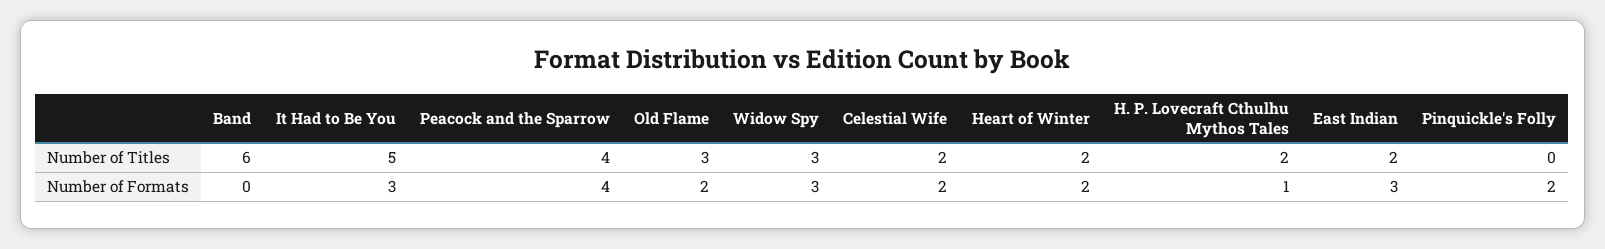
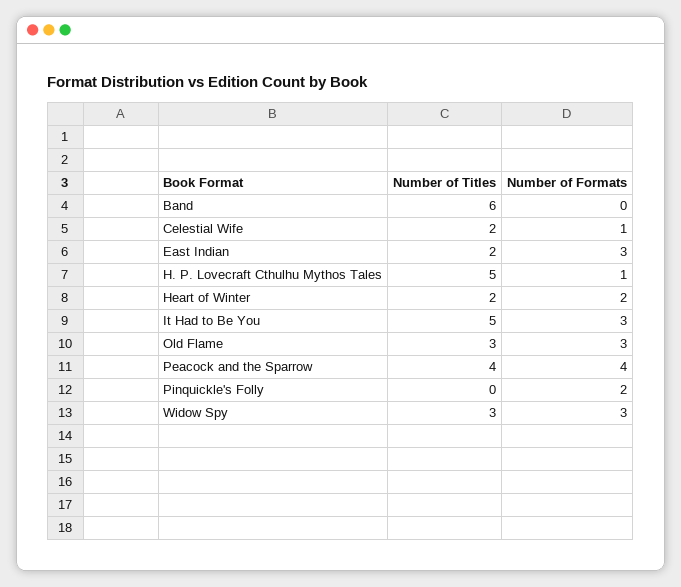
  {
    "Band": {
      "Number of Titles": 6,
      "Number of Formats": 0
    },
    "It Had to Be You": {
      "Number of Titles": 5,
      "Number of Formats": 3
    },
    "Peacock and the Sparrow": {
      "Number of Titles": 4,
      "Number of Formats": 4
    },
    "Old Flame": {
      "Number of Titles": 3,
-     "Number of Formats": 2
+     "Number of Formats": 3
    },
    "Widow Spy": {
      "Number of Titles": 3,
      "Number of Formats": 3
    },
    "Celestial Wife": {
      "Number of Titles": 2,
-     "Number of Formats": 2
+     "Number of Formats": 1
    },
    "Heart of Winter": {
      "Number of Titles": 2,
      "Number of Formats": 2
    },
    "H. P. Lovecraft Cthulhu Mythos Tales": {
-     "Number of Titles": 2,
+     "Number of Titles": 5,
      "Number of Formats": 1
    },
    "East Indian": {
      "Number of Titles": 2,
      "Number of Formats": 3
    },
    "Pinquickle's Folly": {
      "Number of Titles": 0,
      "Number of Formats": 2
    }
  }

